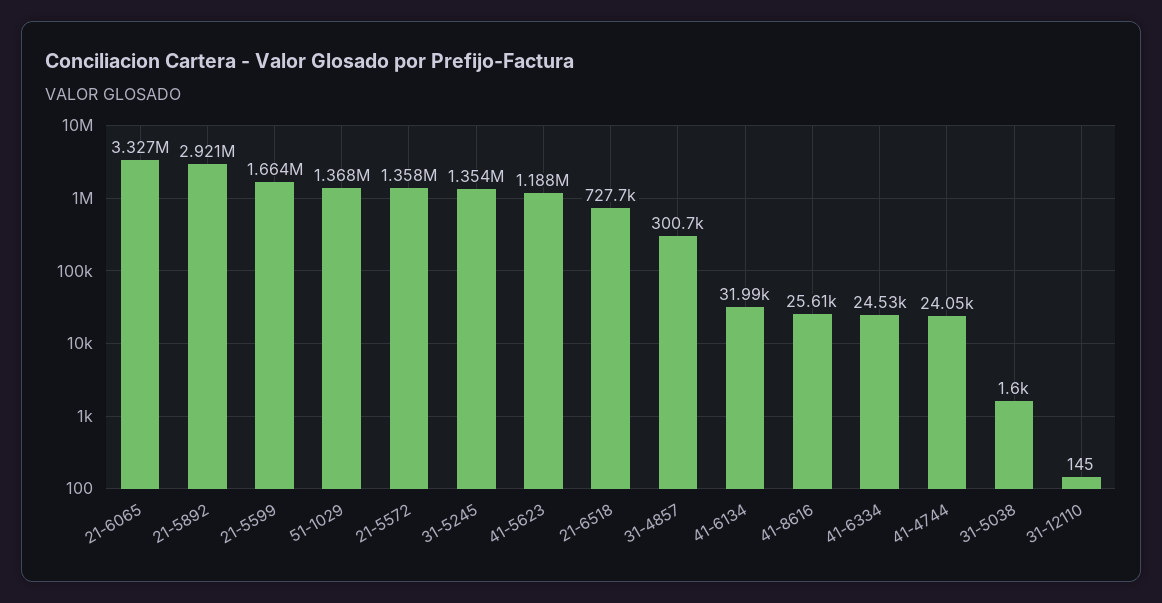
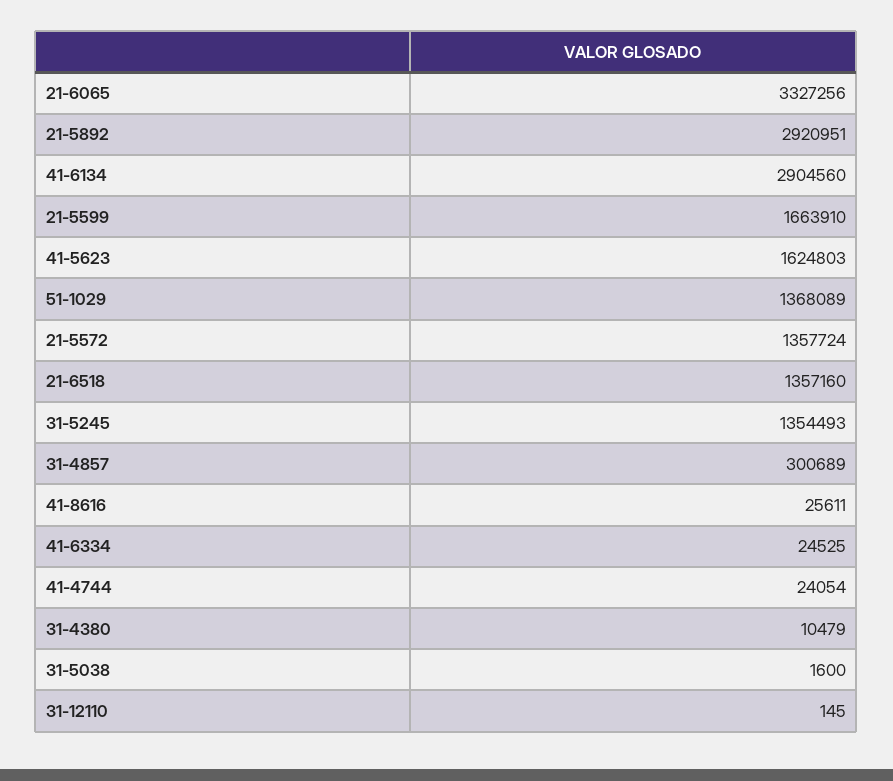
  {
    "21-6065": 3327256,
    "21-5892": 2920951,
    "21-5599": 1663910,
    "51-1029": 1368089,
    "21-5572": 1357724,
    "31-5245": 1354493,
-   "41-5623": 1188000,
+   "41-5623": 1624803,
-   "21-6518": 727700,
+   "21-6518": 1357160,
    "31-4857": 300689,
-   "41-6134": 31990,
+   "41-6134": 2904560,
    "41-8616": 25611,
    "41-6334": 24525,
    "41-4744": 24054,
    "31-5038": 1600,
-   "31-12110": 145
+   "31-12110": 145,
+   "31-4380": 10479
  }

